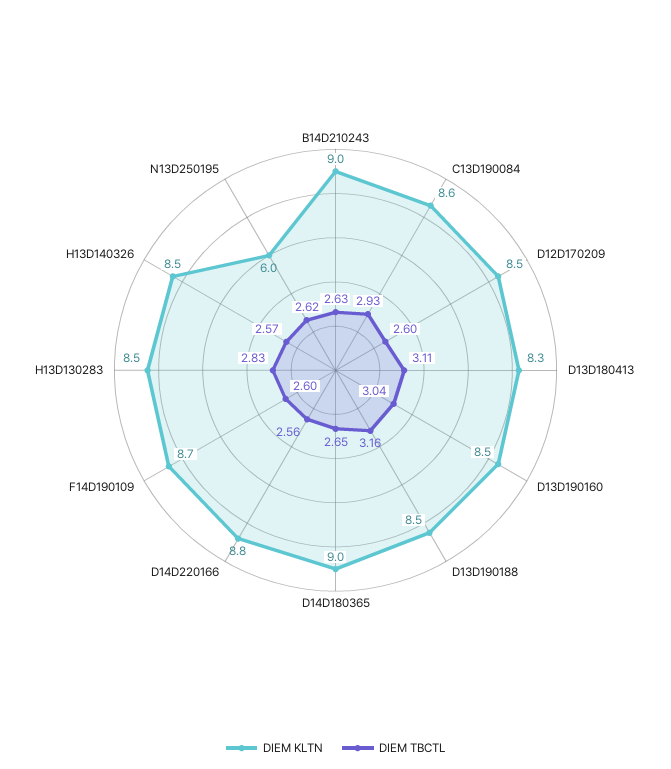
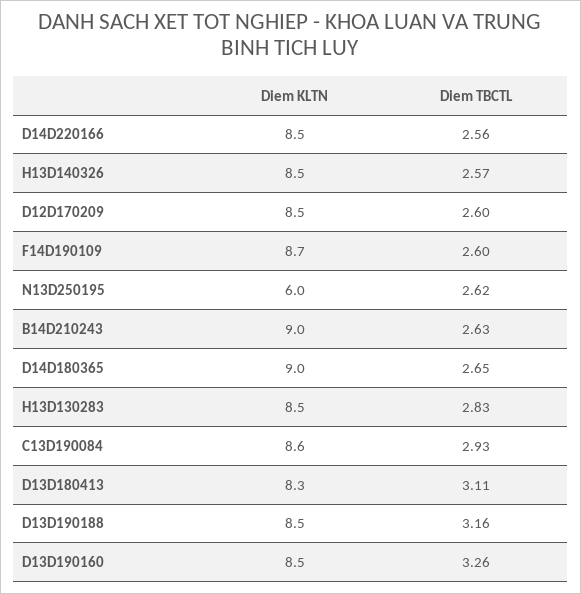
  {
    "DIEM KLTN": {
      "B14D210243": 9,
      "C13D190084": 8.6,
      "D12D170209": 8.5,
      "D13D180413": 8.3,
      "D13D190160": 8.5,
      "D13D190188": 8.5,
      "D14D180365": 9,
-     "D14D220166": 8.8,
+     "D14D220166": 8.5,
      "F14D190109": 8.7,
      "H13D130283": 8.5,
      "H13D140326": 8.5,
      "N13D250195": 6
    },
    "DIEM TBCTL": {
      "B14D210243": 2.63,
      "C13D190084": 2.93,
      "D12D170209": 2.6,
      "D13D180413": 3.11,
-     "D13D190160": 3.04,
+     "D13D190160": 3.26,
      "D13D190188": 3.16,
      "D14D180365": 2.65,
      "D14D220166": 2.56,
      "F14D190109": 2.6,
      "H13D130283": 2.83,
      "H13D140326": 2.57,
      "N13D250195": 2.62
    }
  }

